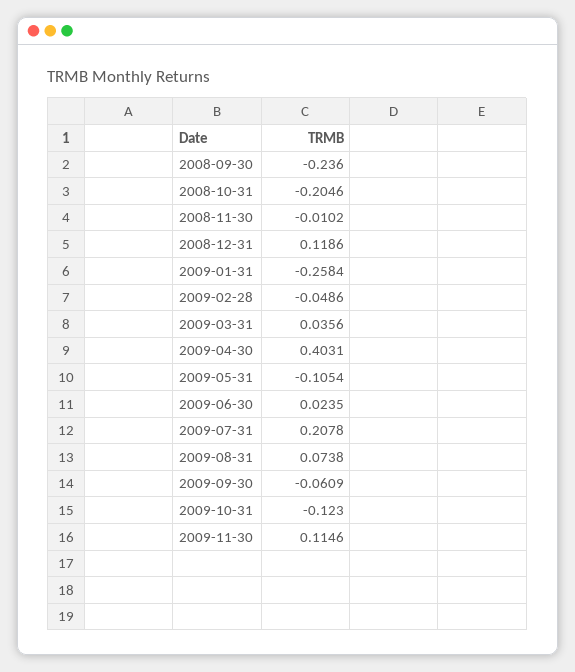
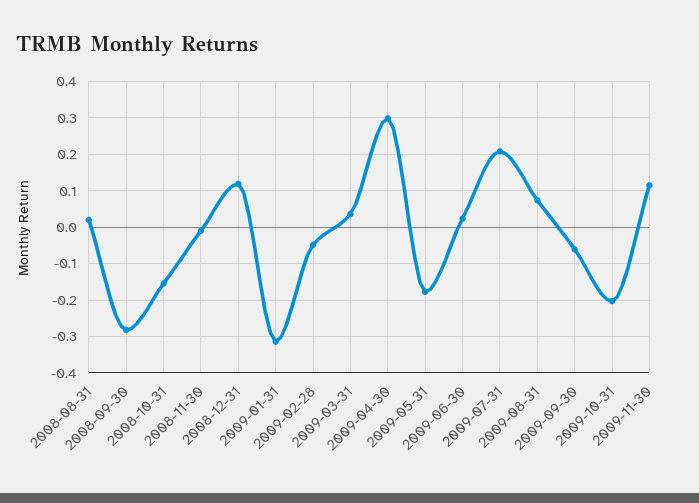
  {
-   "2008-09-30": -0.236,
+   "2008-09-30": -0.28,
-   "2008-10-31": -0.2046,
+   "2008-10-31": -0.16,
    "2008-11-30": -0.0102,
    "2008-12-31": 0.1186,
-   "2009-01-31": -0.2584,
+   "2009-01-31": -0.32,
    "2009-02-28": -0.0486,
    "2009-03-31": 0.0356,
-   "2009-04-30": 0.4031,
+   "2009-04-30": 0.3,
-   "2009-05-31": -0.1054,
+   "2009-05-31": -0.18,
    "2009-06-30": 0.0235,
    "2009-07-31": 0.2078,
    "2009-08-31": 0.0738,
    "2009-09-30": -0.0609,
-   "2009-10-31": -0.123,
+   "2009-10-31": -0.2,
-   "2009-11-30": 0.1146
+   "2009-11-30": 0.1146,
+   "2008-08-31": 0.02
  }

